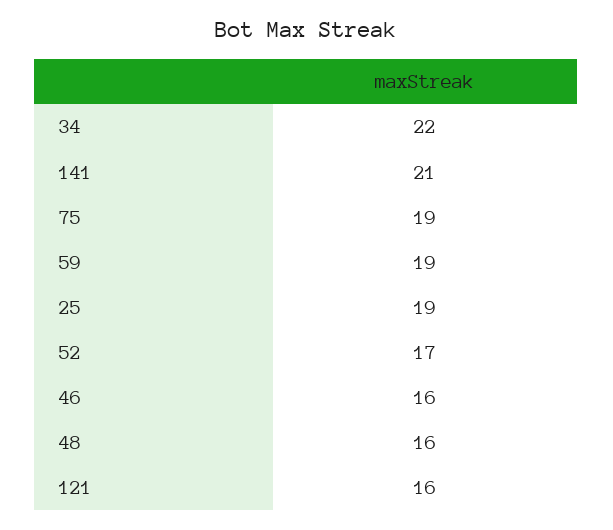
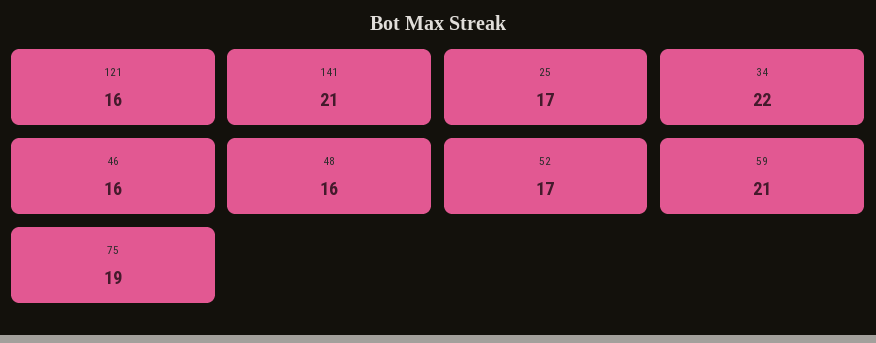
  {
    "34": 22,
    "141": 21,
    "75": 19,
-   "59": 19,
+   "59": 21,
-   "25": 19,
+   "25": 17,
    "52": 17,
    "46": 16,
    "48": 16,
    "121": 16
  }

